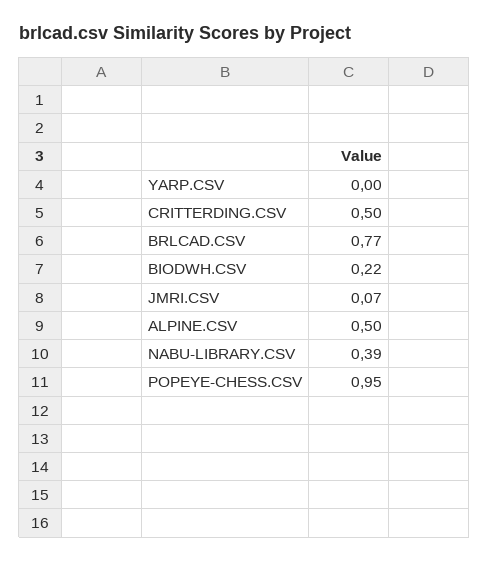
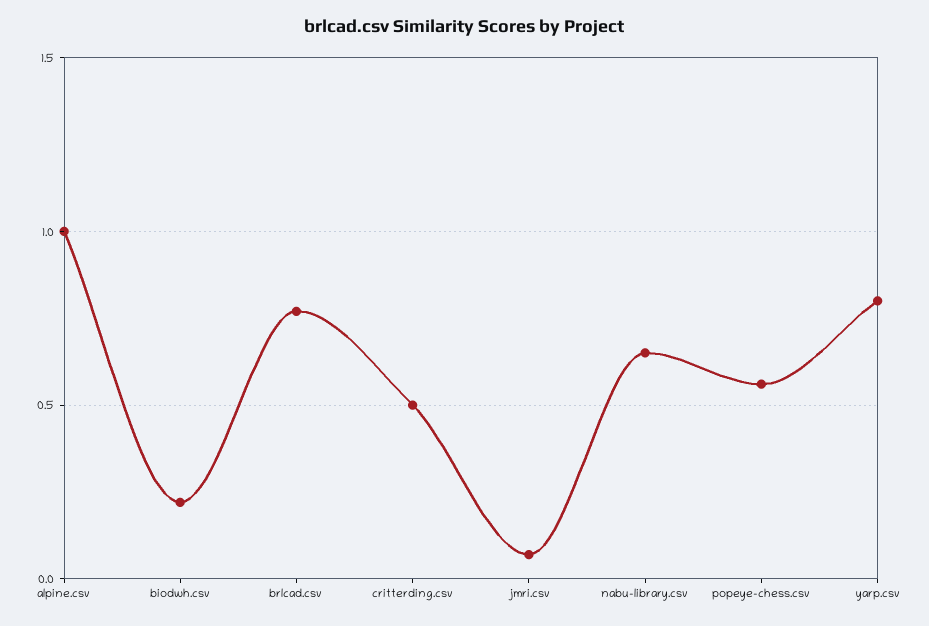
  {
-   "YARP.CSV": 0,
+   "YARP.CSV": 0.8,
    "CRITTERDING.CSV": 0.5,
    "BRLCAD.CSV": 0.77,
    "BIODWH.CSV": 0.22,
    "JMRI.CSV": 0.07,
-   "ALPINE.CSV": 0.5,
+   "ALPINE.CSV": 1,
-   "NABU-LIBRARY.CSV": 0.39,
+   "NABU-LIBRARY.CSV": 0.65,
-   "POPEYE-CHESS.CSV": 0.95
+   "POPEYE-CHESS.CSV": 0.55
  }

